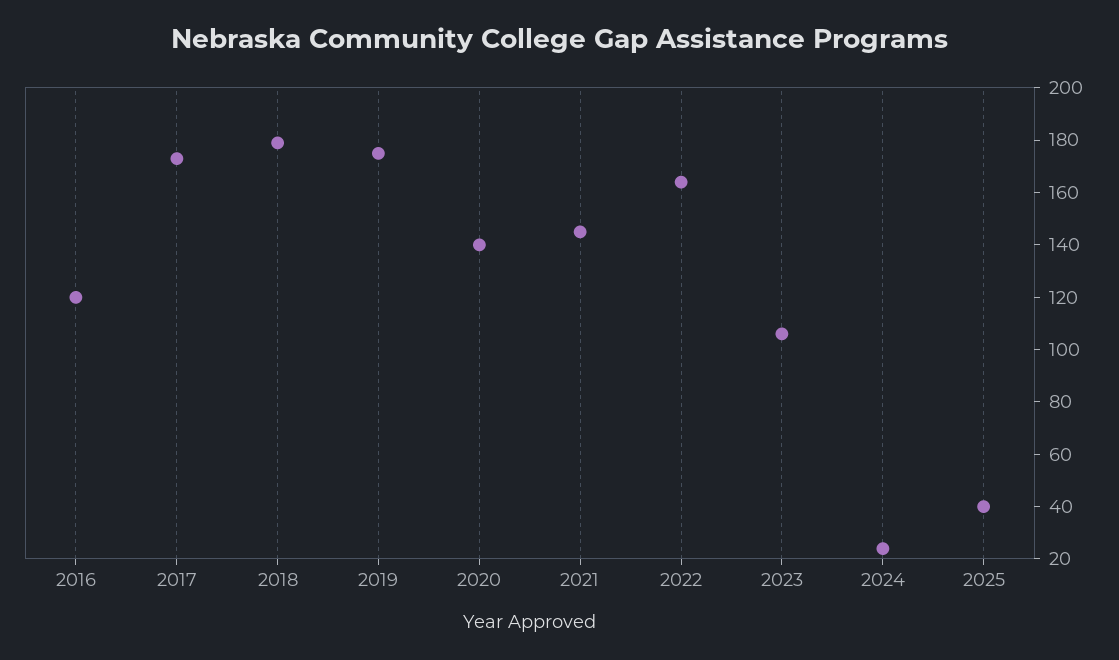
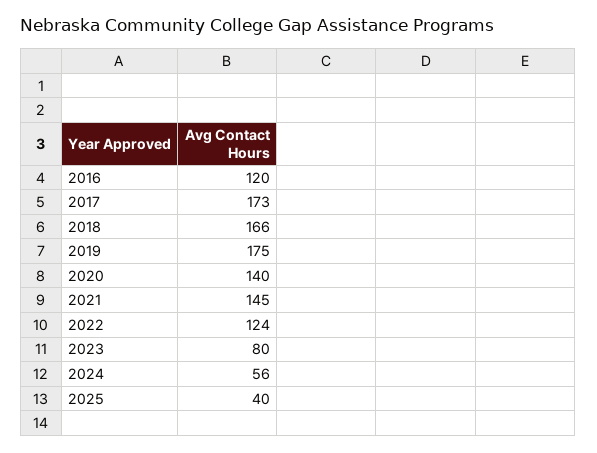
  {
    "2016": 120,
    "2017": 173,
-   "2018": 180,
+   "2018": 166,
    "2019": 175,
    "2020": 140,
    "2021": 145,
-   "2022": 165,
+   "2022": 124,
-   "2023": 105,
+   "2023": 80,
-   "2024": 25,
+   "2024": 56,
    "2025": 40
  }

